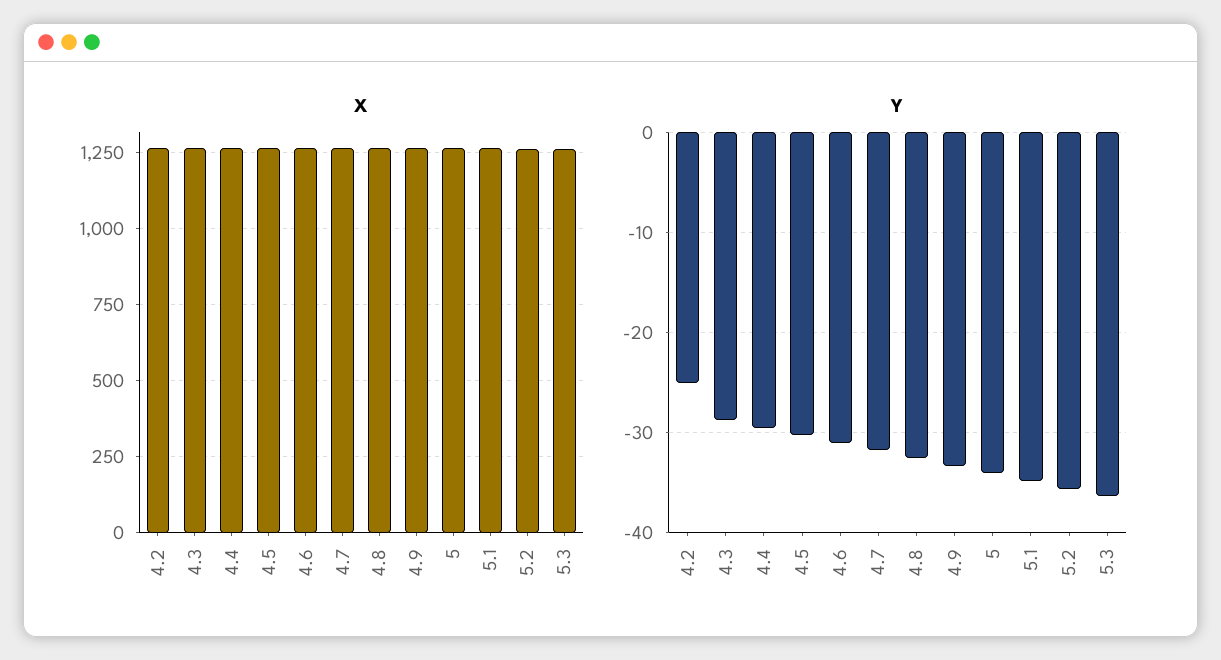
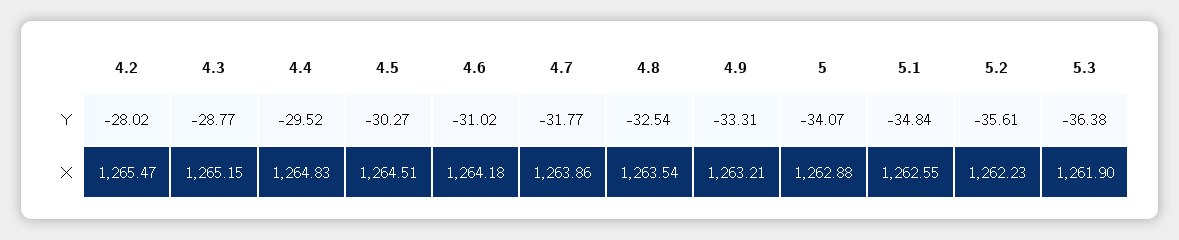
  {
    "X": {
      "4.2": 1265.47,
      "4.3": 1265.15,
      "4.4": 1264.83,
      "4.5": 1264.51,
      "4.6": 1264.18,
      "4.7": 1263.86,
      "4.8": 1263.54,
      "4.9": 1263.21,
      "5": 1262.88,
      "5.1": 1262.55,
      "5.2": 1262.23,
      "5.3": 1261.9
    },
    "Y": {
-     "4.2": -25,
+     "4.2": -28.02,
      "4.3": -28.77,
      "4.4": -29.52,
      "4.5": -30.27,
      "4.6": -31.02,
      "4.7": -31.77,
      "4.8": -32.54,
      "4.9": -33.31,
      "5": -34.07,
      "5.1": -34.84,
      "5.2": -35.61,
      "5.3": -36.38
    }
  }

